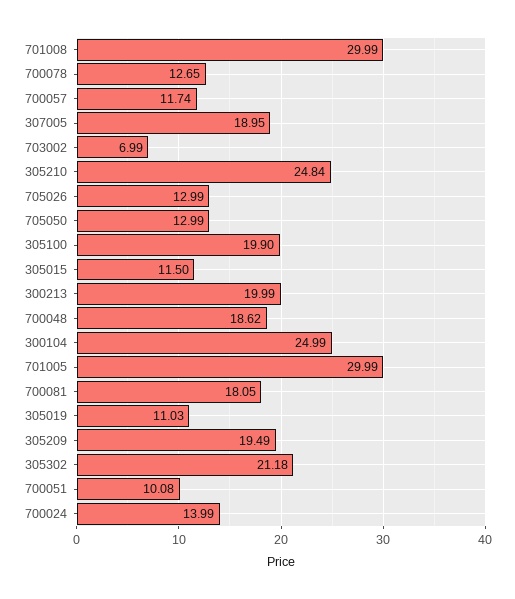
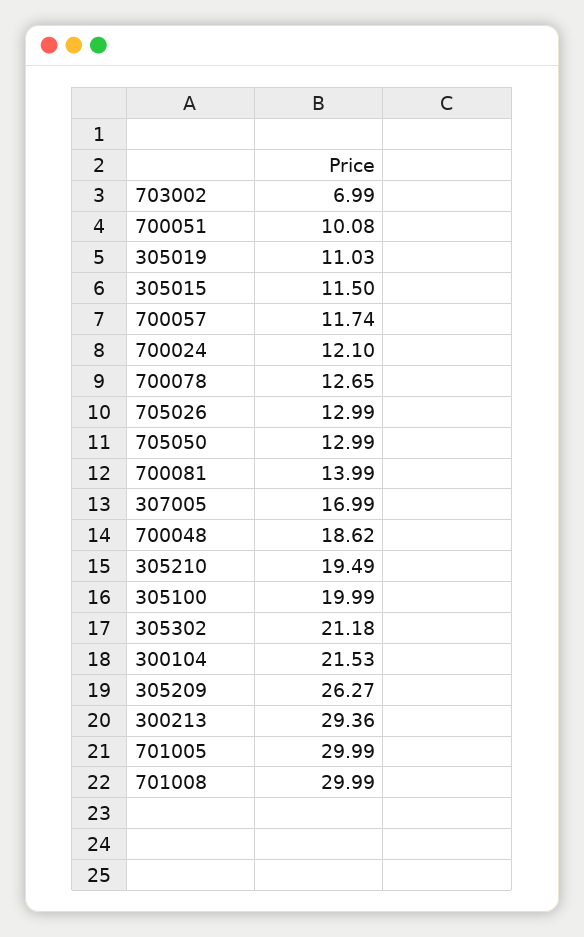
  {
    "701008": 29.99,
    "700078": 12.65,
    "700057": 11.74,
-   "307005": 18.95,
+   "307005": 16.99,
    "703002": 6.99,
-   "305210": 24.84,
+   "305210": 19.49,
    "705026": 12.99,
    "705050": 12.99,
-   "305100": 19.9,
+   "305100": 19.99,
    "305015": 11.5,
-   "300213": 19.99,
+   "300213": 29.36,
    "700048": 18.62,
-   "300104": 24.99,
+   "300104": 21.53,
    "701005": 29.99,
-   "700081": 18.05,
+   "700081": 13.99,
    "305019": 11.03,
-   "305209": 19.49,
+   "305209": 26.27,
    "305302": 21.18,
    "700051": 10.08,
-   "700024": 13.99
+   "700024": 12.1
  }

